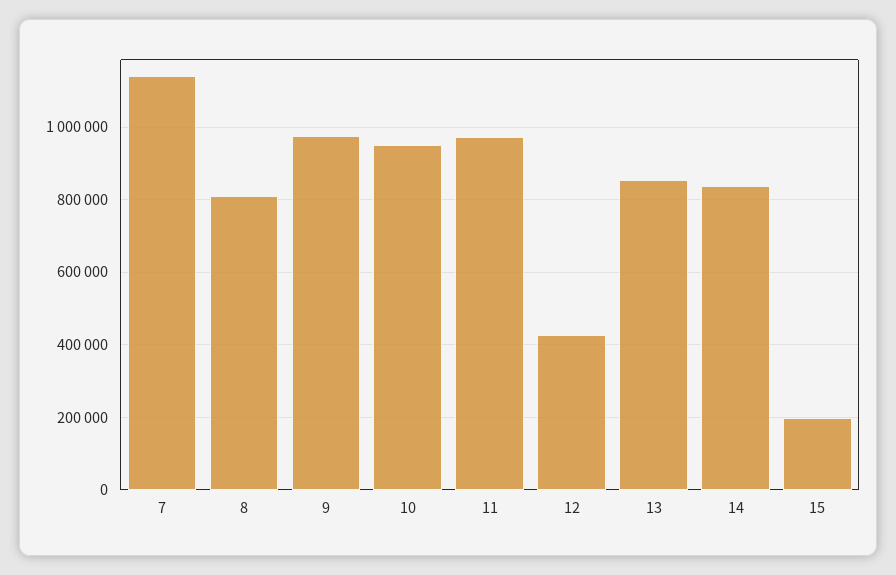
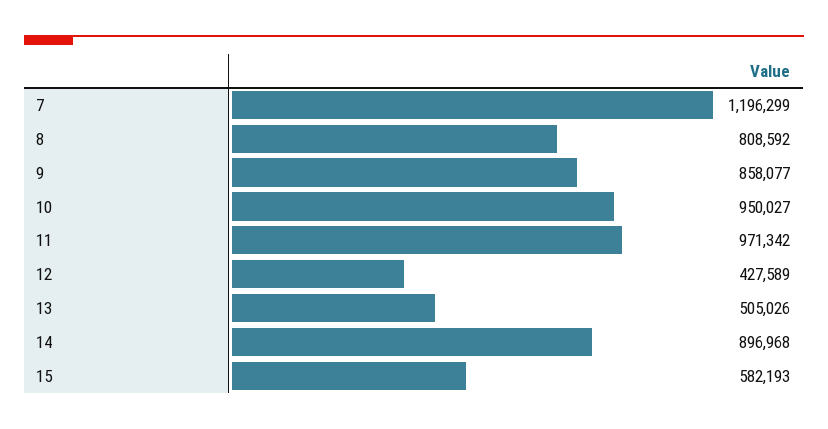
  {
-   "7": 1140000,
+   "7": 1196299,
    "8": 808592,
-   "9": 980000,
+   "9": 858077,
    "10": 950027,
    "11": 971342,
    "12": 427589,
-   "13": 860000,
+   "13": 505026,
-   "14": 840000,
+   "14": 896968,
-   "15": 200000
+   "15": 582193
  }

